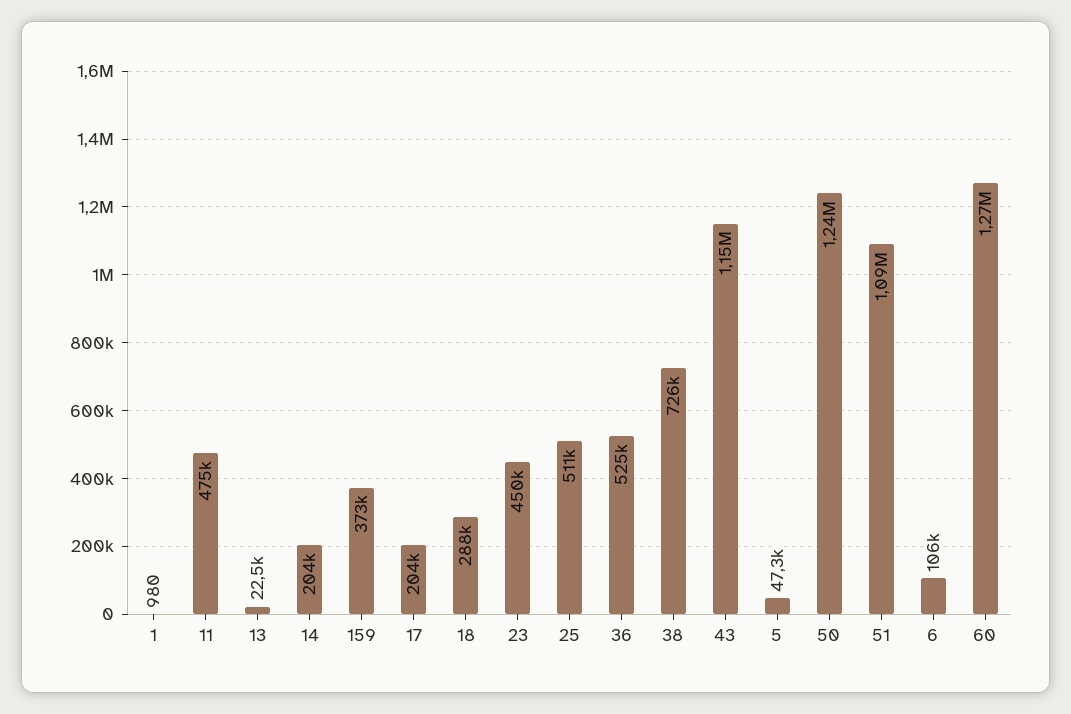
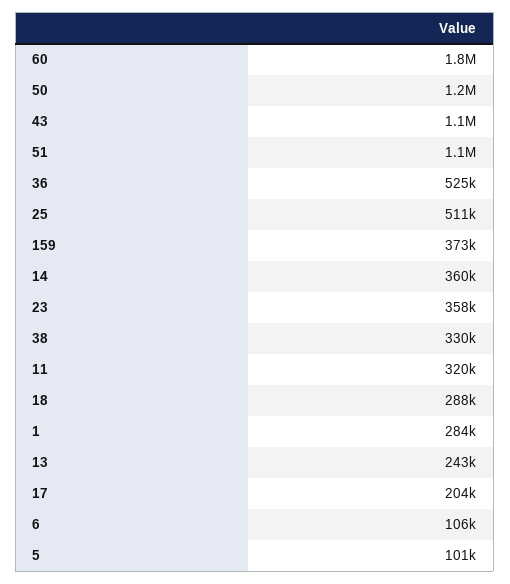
  {
-   "1": 980,
+   "1": 284000,
-   "11": 475000,
+   "11": 320000,
-   "13": 22500,
+   "13": 243000,
-   "14": 204000,
+   "14": 360000,
    "159": 373000,
    "17": 204000,
    "18": 288000,
-   "23": 450000,
+   "23": 358000,
    "25": 511000,
    "36": 525000,
-   "38": 726000,
+   "38": 330000,
    "43": 1150000,
-   "5": 47300,
+   "5": 101000,
    "50": 1240000,
    "51": 1090000,
    "6": 106000,
-   "60": 1270000
+   "60": 1800000
  }

